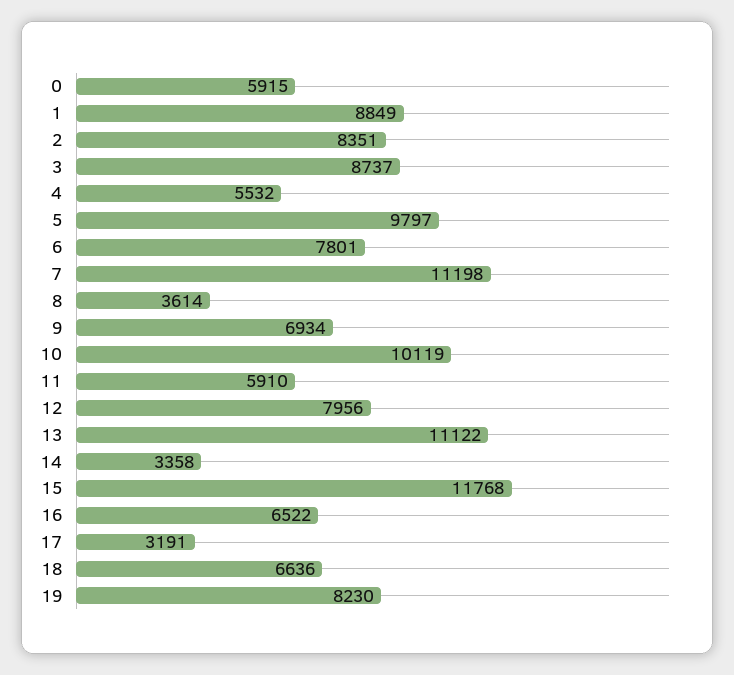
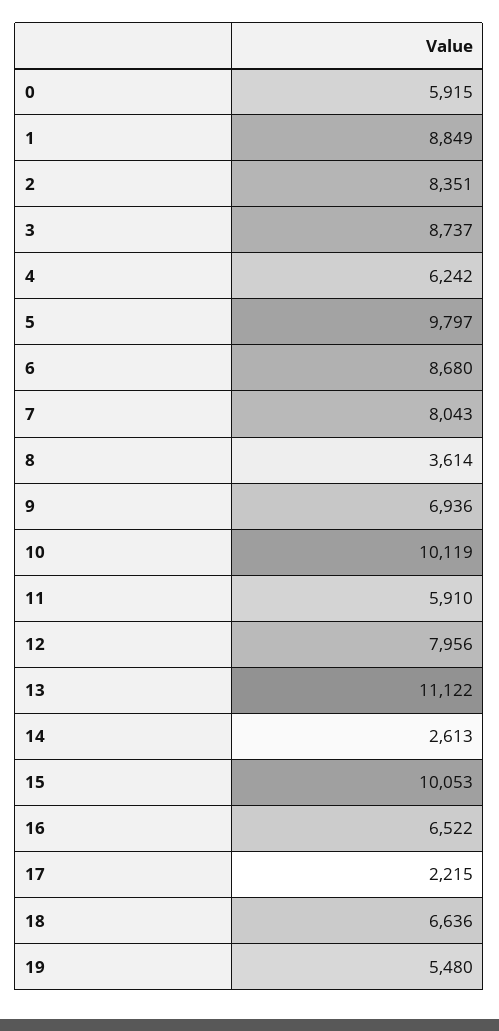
  {
    "0": 5915,
    "1": 8849,
    "2": 8351,
    "3": 8737,
-   "4": 5532,
+   "4": 6242,
    "5": 9797,
-   "6": 7801,
+   "6": 8680,
-   "7": 11198,
+   "7": 8043,
    "8": 3614,
-   "9": 6934,
+   "9": 6936,
    "10": 10119,
    "11": 5910,
    "12": 7956,
    "13": 11122,
-   "14": 3358,
+   "14": 2613,
-   "15": 11768,
+   "15": 10053,
    "16": 6522,
-   "17": 3191,
+   "17": 2215,
    "18": 6636,
-   "19": 8230
+   "19": 5480
  }

